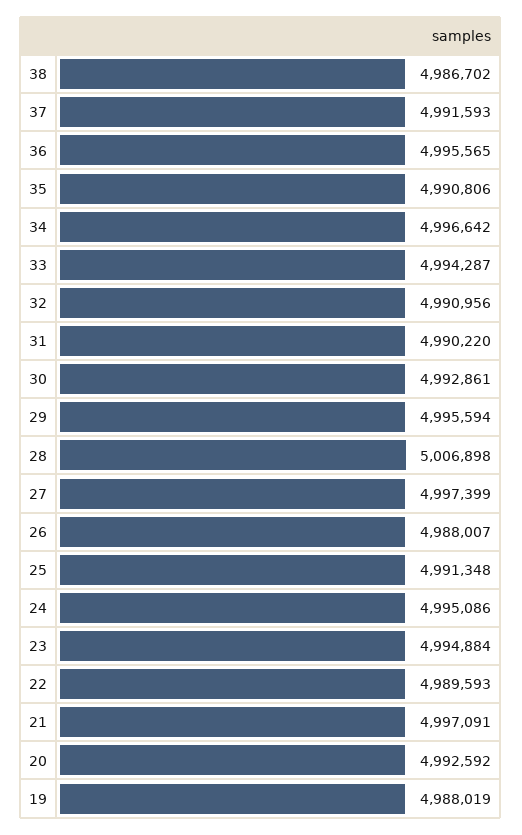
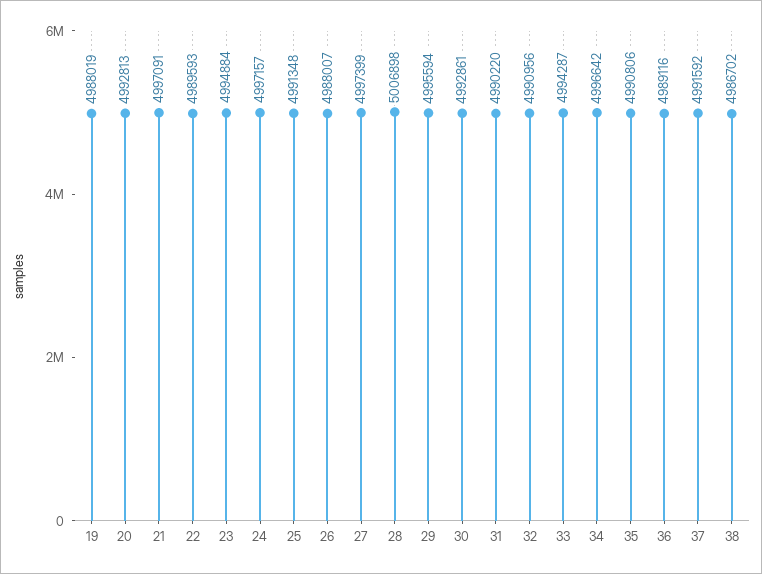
  {
    "38": 4986702,
-   "37": 4991593,
+   "37": 4991592,
-   "36": 4995565,
+   "36": 4989116,
    "35": 4990806,
    "34": 4996642,
    "33": 4994287,
    "32": 4990956,
    "31": 4990220,
    "30": 4992861,
    "29": 4995594,
    "28": 5006898,
    "27": 4997399,
    "26": 4988007,
    "25": 4991348,
-   "24": 4995086,
+   "24": 4997157,
    "23": 4994884,
    "22": 4989593,
    "21": 4997091,
-   "20": 4992592,
+   "20": 4992813,
    "19": 4988019
  }

